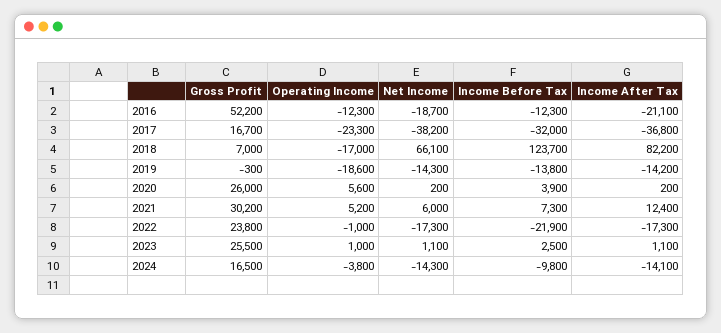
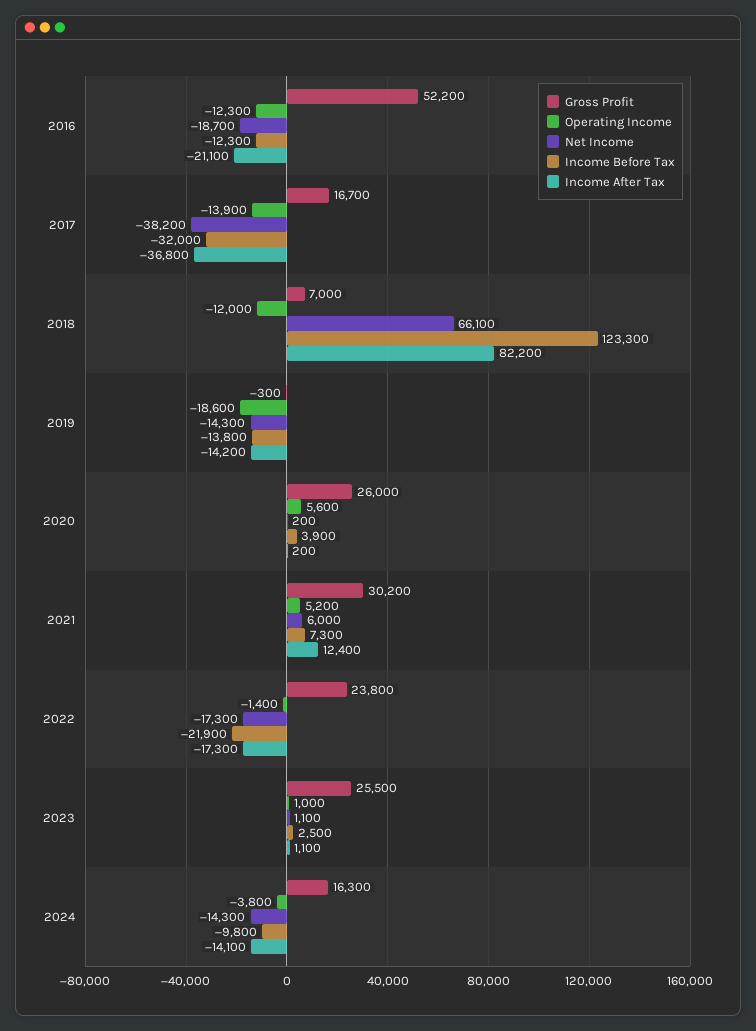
  {
    "Gross Profit": {
      "2016": 52200,
      "2017": 16700,
      "2018": 7000,
      "2019": -300,
      "2020": 26000,
      "2021": 30200,
      "2022": 23800,
      "2023": 25500,
-     "2024": 16500
+     "2024": 16300
    },
    "Operating Income": {
      "2016": -12300,
-     "2017": -23300,
+     "2017": -13900,
-     "2018": -17000,
+     "2018": -12000,
      "2019": -18600,
      "2020": 5600,
      "2021": 5200,
-     "2022": -1000,
+     "2022": -1400,
      "2023": 1000,
      "2024": -3800
    },
    "Net Income": {
      "2016": -18700,
      "2017": -38200,
      "2018": 66100,
      "2019": -14300,
      "2020": 200,
      "2021": 6000,
      "2022": -17300,
      "2023": 1100,
      "2024": -14300
    },
    "Income Before Tax": {
      "2016": -12300,
      "2017": -32000,
-     "2018": 123700,
+     "2018": 123300,
      "2019": -13800,
      "2020": 3900,
      "2021": 7300,
      "2022": -21900,
      "2023": 2500,
      "2024": -9800
    },
    "Income After Tax": {
      "2016": -21100,
      "2017": -36800,
      "2018": 82200,
      "2019": -14200,
      "2020": 200,
      "2021": 12400,
      "2022": -17300,
      "2023": 1100,
      "2024": -14100
    }
  }

